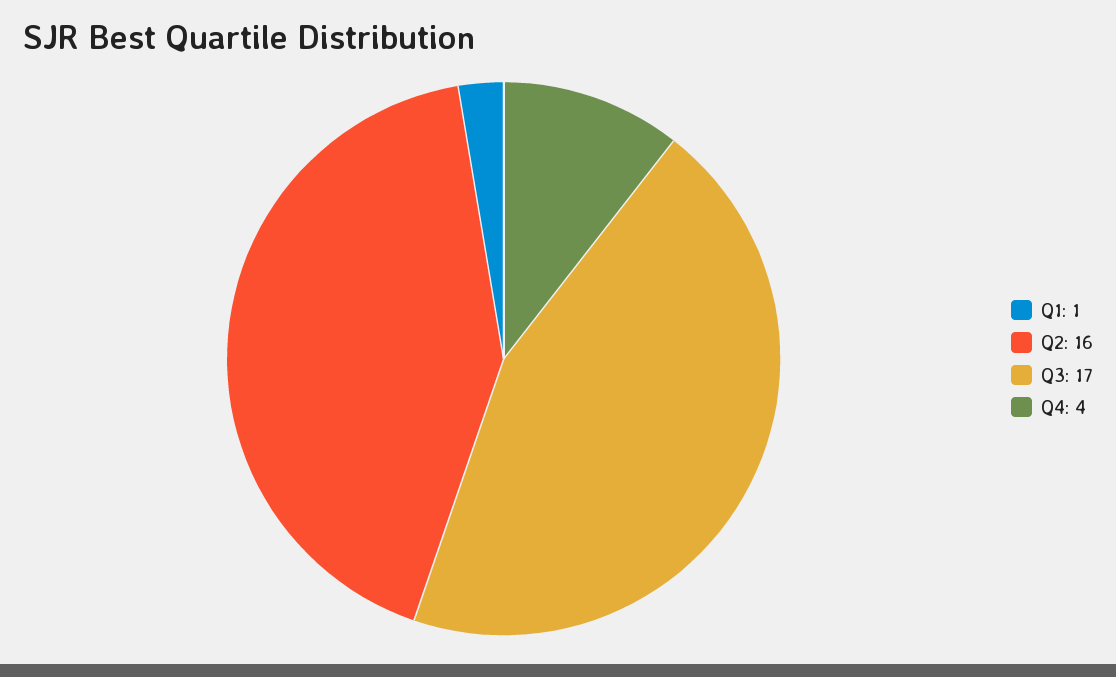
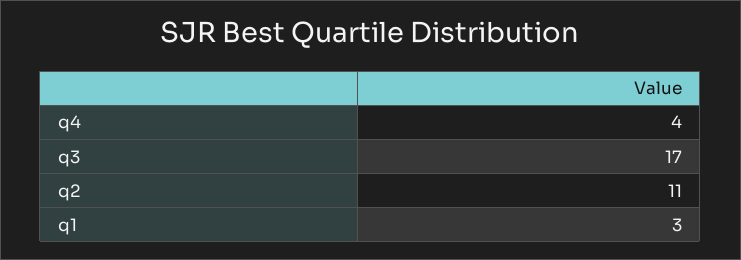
  {
-   "Q1": 1,
+   "Q1": 3,
-   "Q2": 16,
+   "Q2": 11,
    "Q3": 17,
    "Q4": 4
  }

